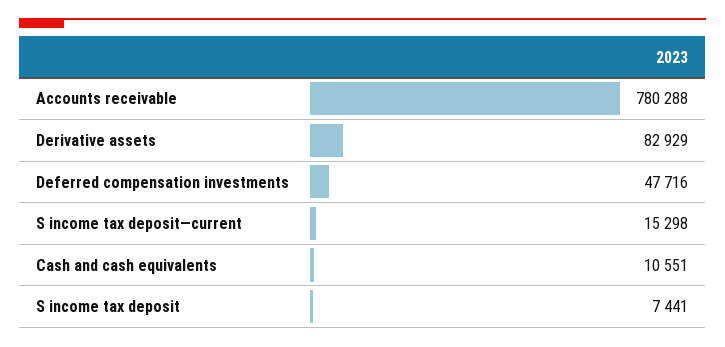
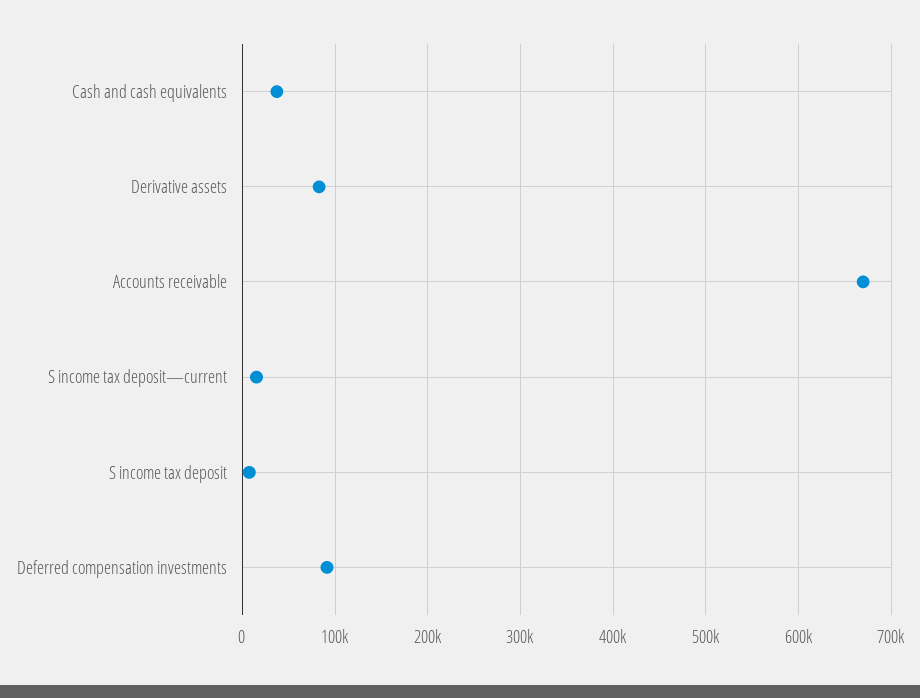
  {
-   "Accounts receivable": 780288,
+   "Accounts receivable": 670000,
    "Derivative assets": 82929,
-   "Deferred compensation investments": 47716,
+   "Deferred compensation investments": 90000,
    "S income tax deposit—current": 15298,
-   "Cash and cash equivalents": 10551,
+   "Cash and cash equivalents": 40000,
    "S income tax deposit": 7441
  }

